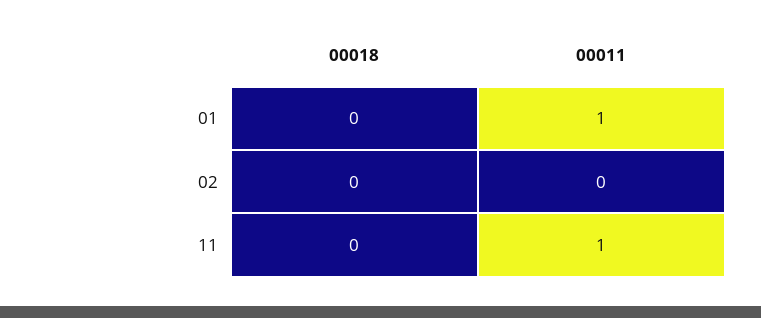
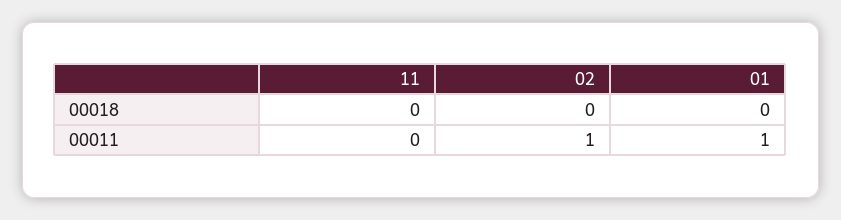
  {
    "00018": {
      "01": 0,
      "02": 0,
      "11": 0
    },
    "00011": {
      "01": 1,
-     "02": 0,
+     "02": 1,
-     "11": 1
+     "11": 0
    }
  }

